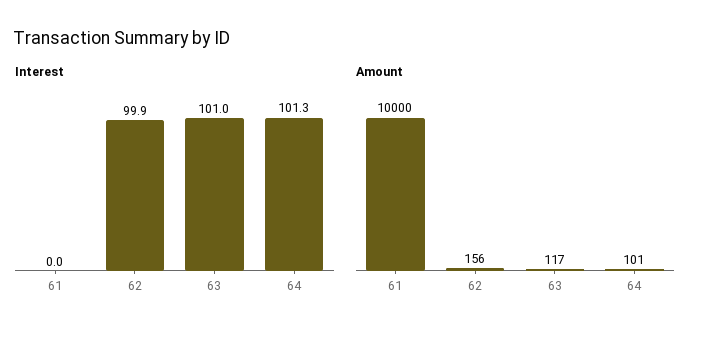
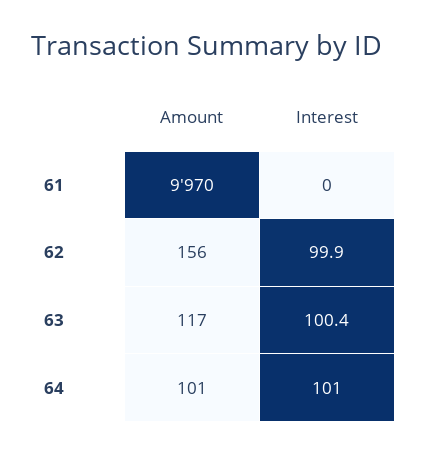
  {
    "Interest": {
      "61": 0,
      "62": 99.9,
-     "63": 101,
+     "63": 100.4,
-     "64": 101.3
+     "64": 101
    },
    "Amount": {
-     "61": 10000,
+     "61": 9970,
      "62": 156,
      "63": 117,
      "64": 101
    }
  }

